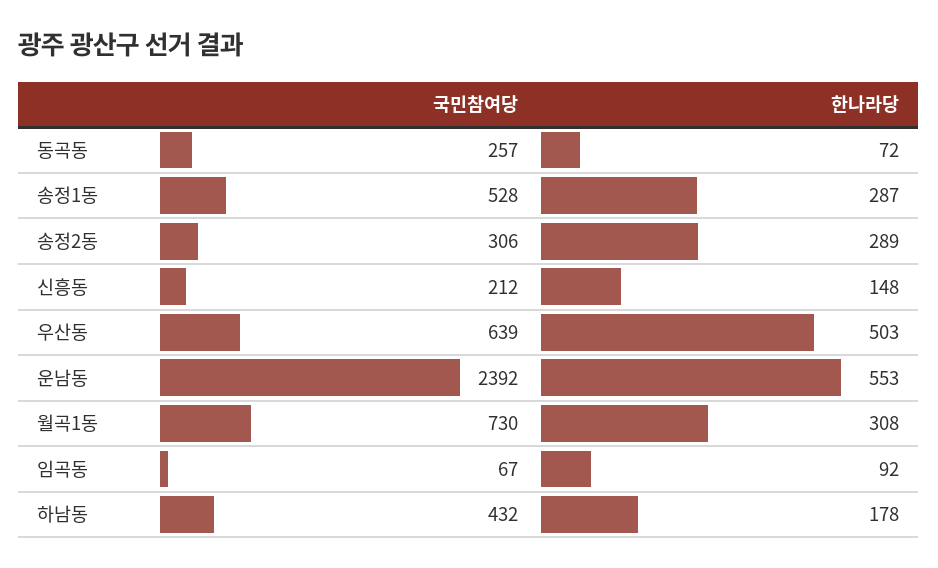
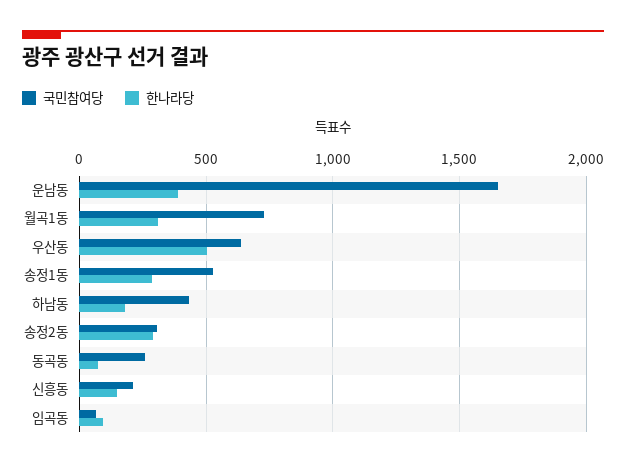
  {
    "국민참여당": {
      "동곡동": 257,
      "송정1동": 528,
      "송정2동": 306,
      "신흥동": 212,
      "우산동": 639,
-     "운남동": 2392,
+     "운남동": 1650,
      "월곡1동": 730,
      "임곡동": 67,
      "하남동": 432
    },
    "한나라당": {
      "동곡동": 72,
      "송정1동": 287,
      "송정2동": 289,
      "신흥동": 148,
      "우산동": 503,
-     "운남동": 553,
+     "운남동": 400,
      "월곡1동": 308,
      "임곡동": 92,
      "하남동": 178
    }
  }

